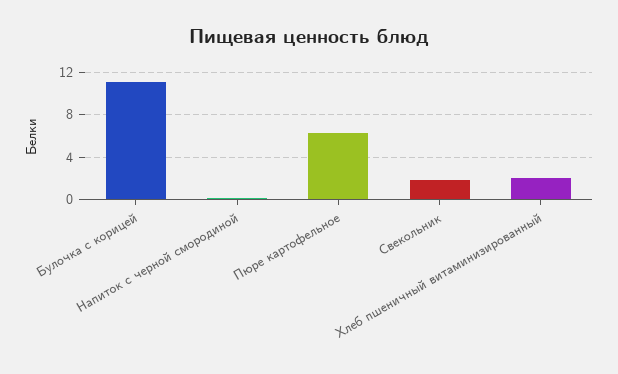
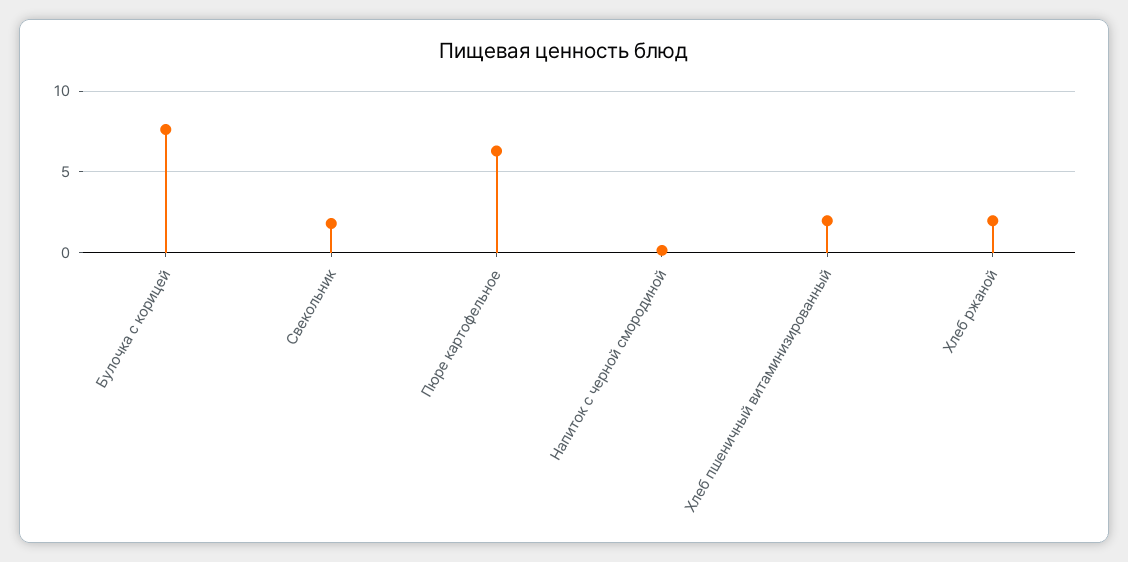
  {
-   "Булочка с корицей": 11,
+   "Булочка с корицей": 7.5,
    "Напиток с черной смородиной": 0,
    "Пюре картофельное": 6.5,
    "Свекольник": 2,
-   "Хлеб пшеничный витаминизированный": 2
+   "Хлеб пшеничный витаминизированный": 2,
+   "Хлеб ржаной": 2
  }

